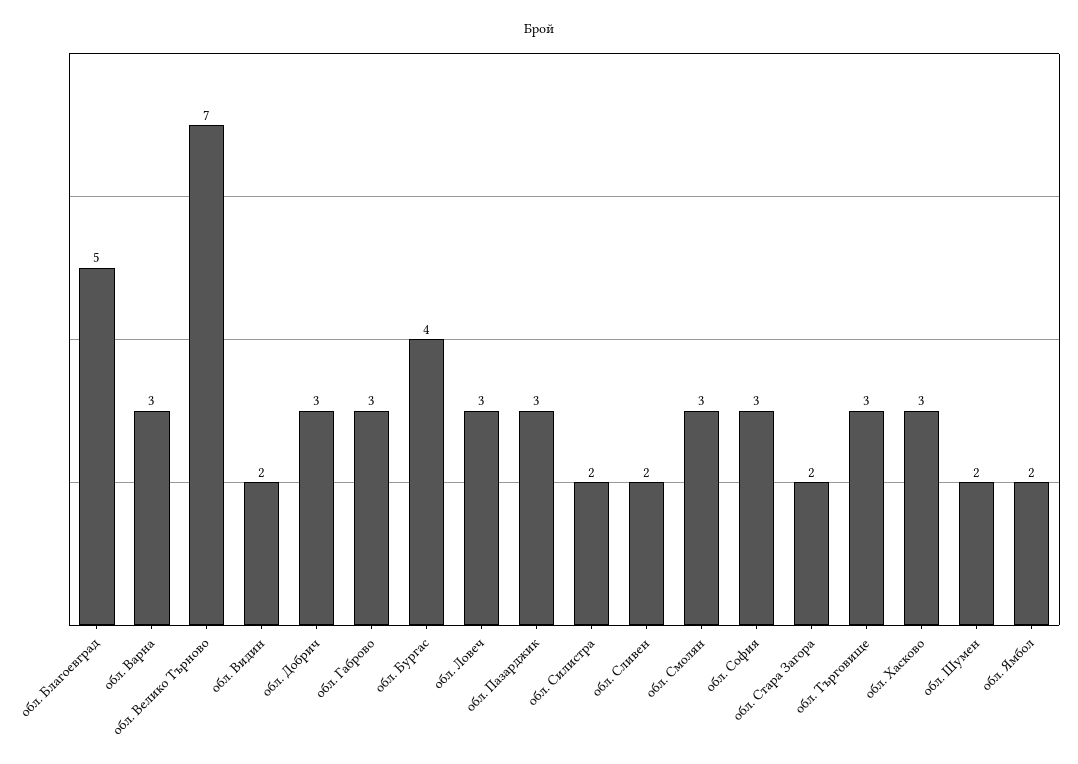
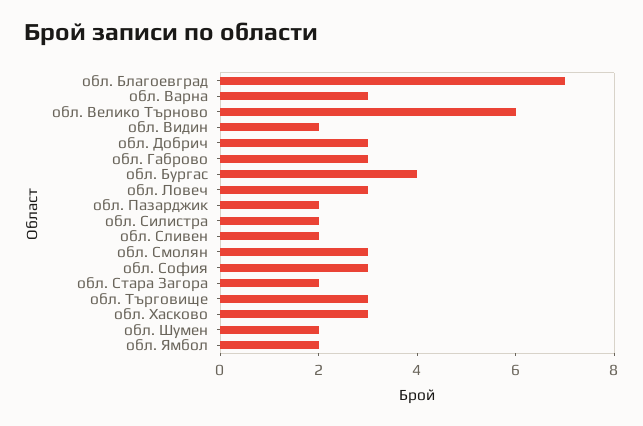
  {
-   "обл. Благоевград": 5,
+   "обл. Благоевград": 7,
    "обл. Варна": 3,
-   "обл. Велико Търново": 7,
+   "обл. Велико Търново": 6,
    "обл. Видин": 2,
    "обл. Добрич": 3,
    "обл. Габрово": 3,
    "обл. Бургас": 4,
    "обл. Ловеч": 3,
-   "обл. Пазарджик": 3,
+   "обл. Пазарджик": 2,
    "обл. Силистра": 2,
    "обл. Сливен": 2,
    "обл. Смолян": 3,
    "обл. София": 3,
    "обл. Стара Загора": 2,
    "обл. Търговище": 3,
    "обл. Хасково": 3,
    "обл. Шумен": 2,
    "обл. Ямбол": 2
  }

